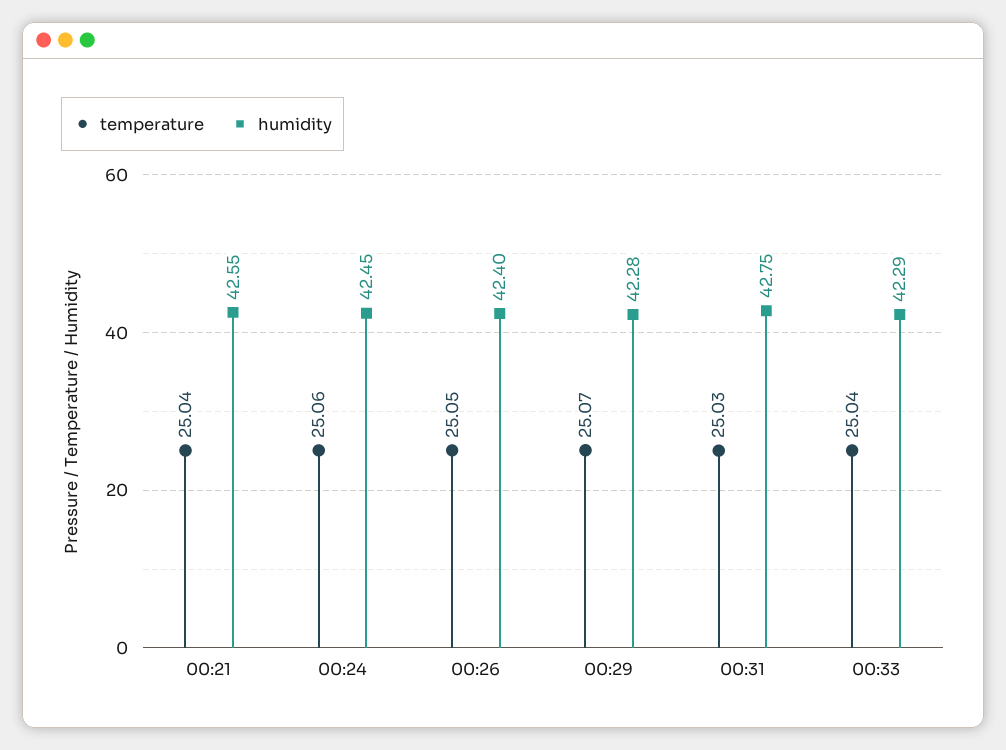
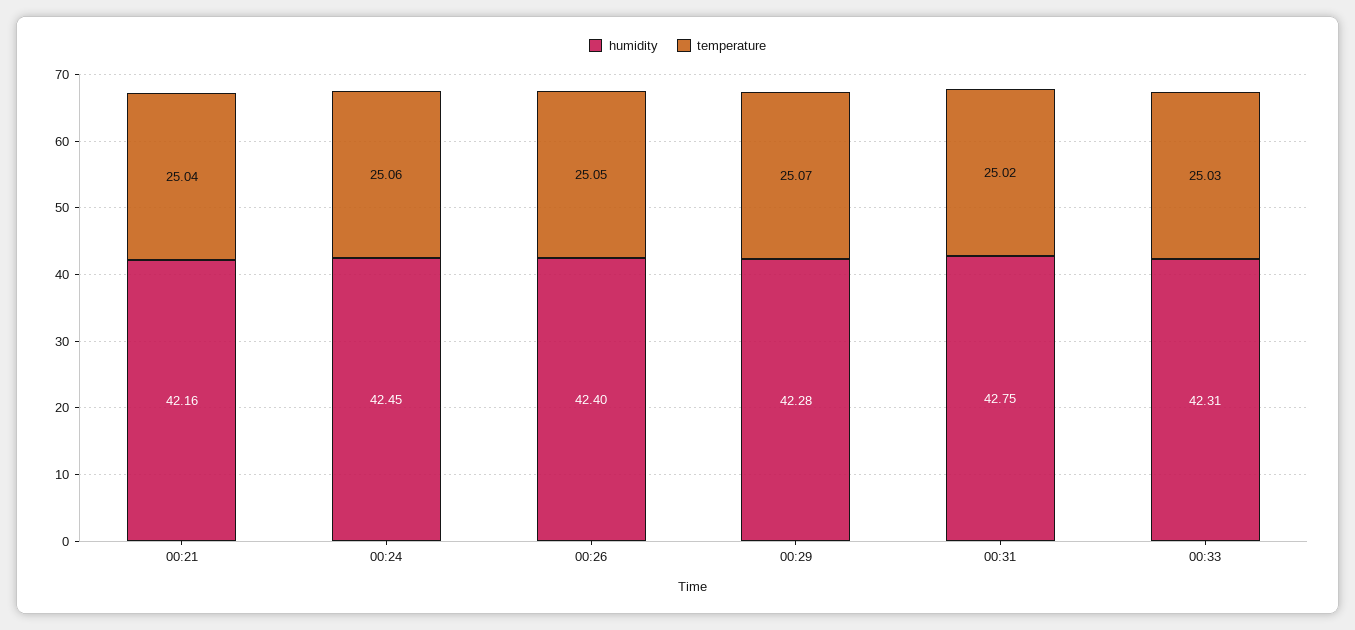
  {
    "temperature": {
      "00:21": 25.04,
      "00:24": 25.06,
      "00:26": 25.05,
      "00:29": 25.07,
-     "00:31": 25.03,
+     "00:31": 25.02,
-     "00:33": 25.04
+     "00:33": 25.03
    },
    "humidity": {
-     "00:21": 42.55,
+     "00:21": 42.16,
      "00:24": 42.45,
      "00:26": 42.4,
      "00:29": 42.28,
      "00:31": 42.75,
-     "00:33": 42.29
+     "00:33": 42.31
    }
  }

